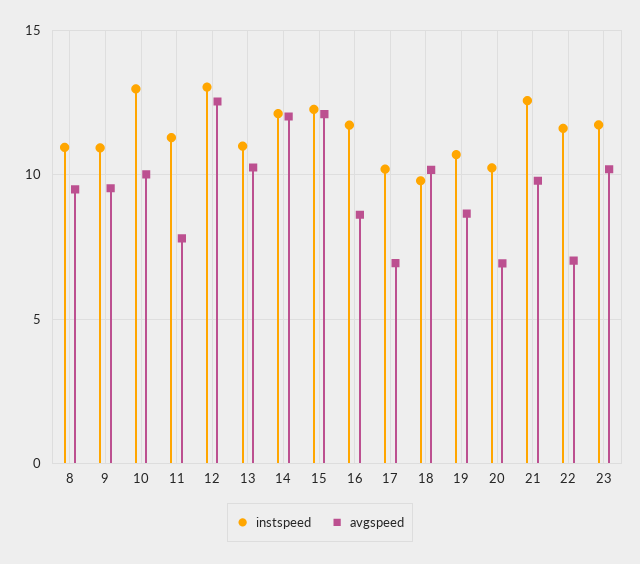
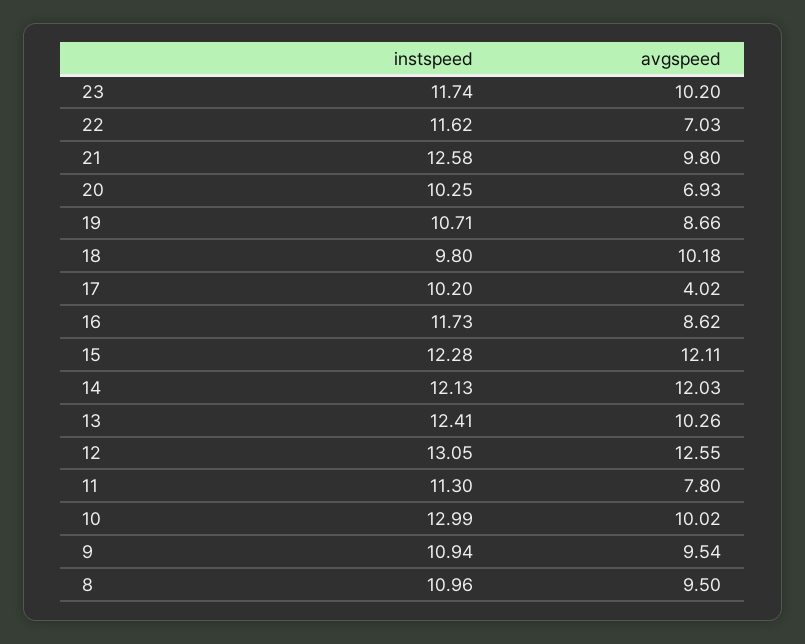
  {
    "instspeed": {
      "8": 10.96,
      "9": 10.94,
      "10": 12.99,
      "11": 11.3,
      "12": 13.05,
-     "13": 11,
+     "13": 12.41,
      "14": 12.13,
      "15": 12.28,
      "16": 11.73,
      "17": 10.2,
      "18": 9.8,
      "19": 10.71,
      "20": 10.25,
      "21": 12.58,
      "22": 11.62,
      "23": 11.74
    },
    "avgspeed": {
      "8": 9.5,
      "9": 9.54,
      "10": 10.02,
      "11": 7.8,
      "12": 12.55,
      "13": 10.26,
      "14": 12.03,
      "15": 12.11,
      "16": 8.62,
-     "17": 7,
+     "17": 4.02,
      "18": 10.18,
      "19": 8.66,
      "20": 6.93,
      "21": 9.8,
      "22": 7.03,
      "23": 10.2
    }
  }

